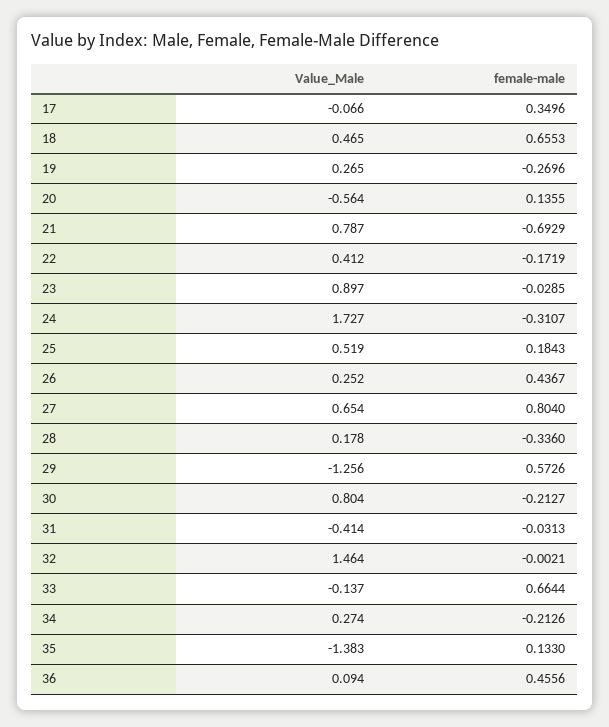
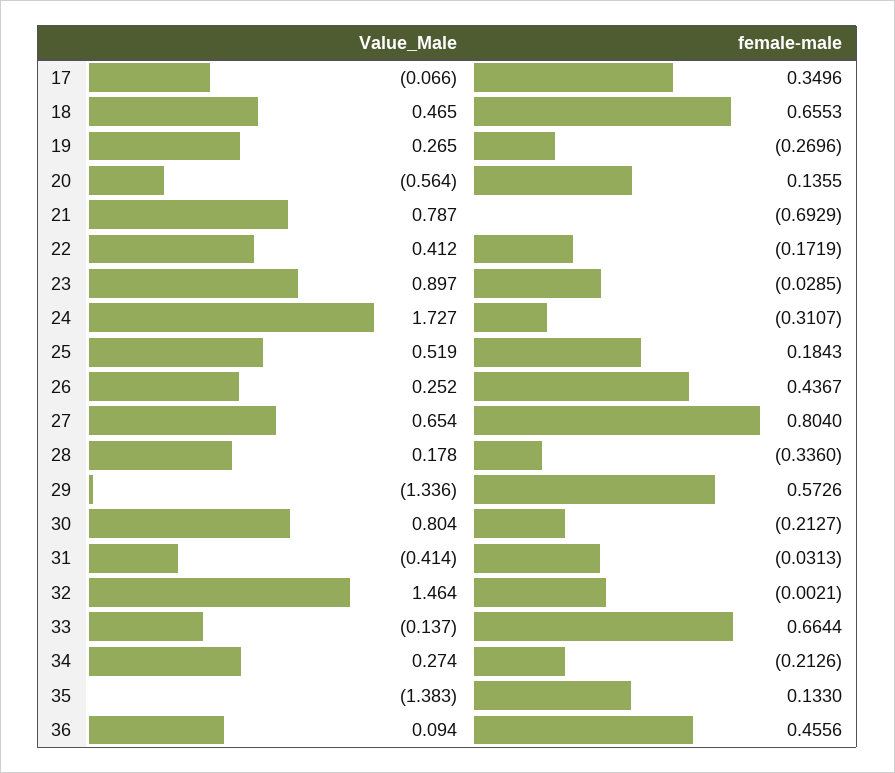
  {
    "Value_Male": {
      "17": -0.066,
      "18": 0.465,
      "19": 0.265,
      "20": -0.564,
      "21": 0.787,
      "22": 0.412,
      "23": 0.897,
      "24": 1.727,
      "25": 0.519,
      "26": 0.252,
      "27": 0.654,
      "28": 0.178,
-     "29": -1.256,
+     "29": -1.336,
      "30": 0.804,
      "31": -0.414,
      "32": 1.464,
      "33": -0.137,
      "34": 0.274,
      "35": -1.383,
      "36": 0.094
    },
    "female-male": {
      "17": 0.3496,
      "18": 0.6553,
      "19": -0.2696,
      "20": 0.1355,
      "21": -0.6929,
      "22": -0.1719,
      "23": -0.0285,
      "24": -0.3107,
      "25": 0.1843,
      "26": 0.4367,
      "27": 0.804,
      "28": -0.336,
      "29": 0.5726,
      "30": -0.2127,
      "31": -0.0313,
      "32": -0.0021,
      "33": 0.6644,
      "34": -0.2126,
      "35": 0.133,
      "36": 0.4556
    }
  }

